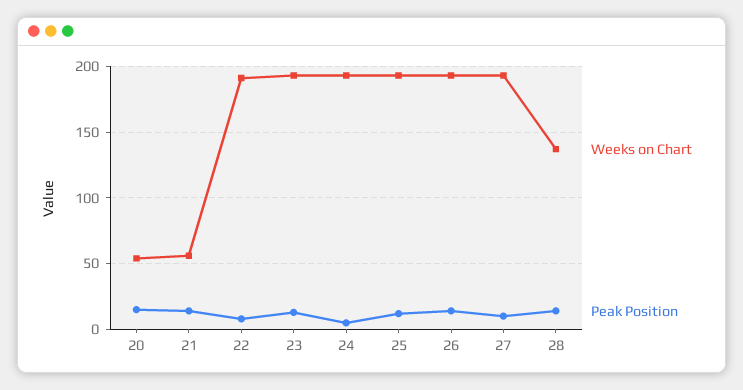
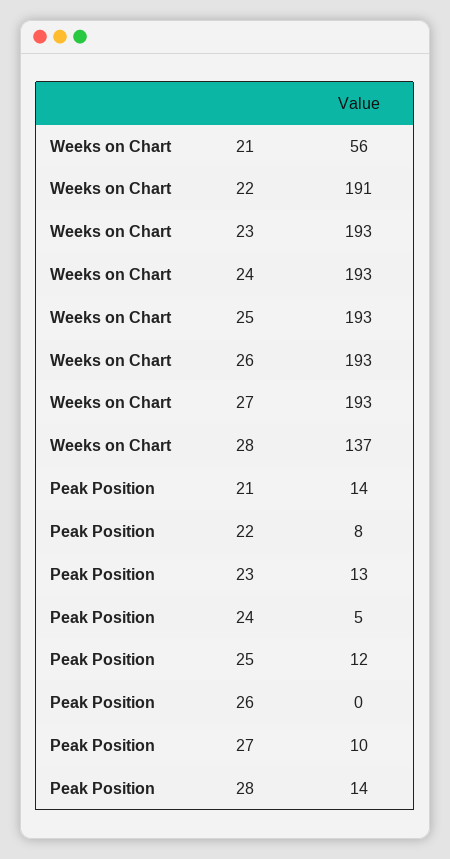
  {
    "Weeks on Chart": {
-     "20": 55,
      "21": 56,
      "22": 191,
      "23": 193,
      "24": 193,
      "25": 193,
      "26": 193,
      "27": 193,
      "28": 137
    },
    "Peak Position": {
-     "20": 15,
      "21": 14,
      "22": 8,
      "23": 13,
      "24": 5,
      "25": 12,
-     "26": 15,
+     "26": 0,
      "27": 10,
      "28": 14
    }
  }

